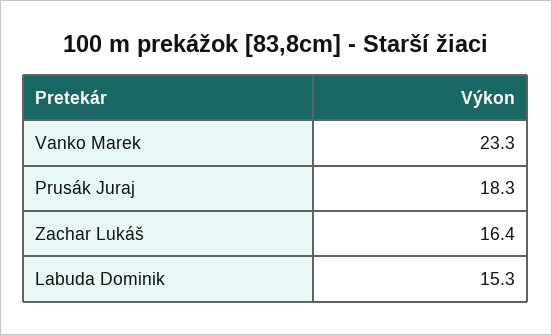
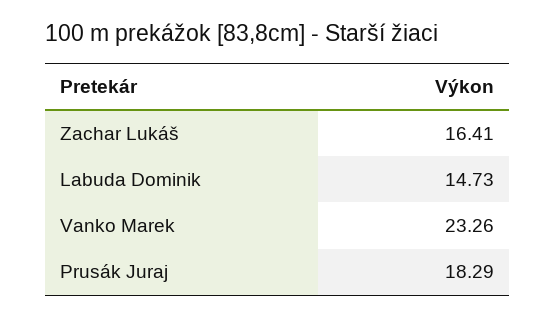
  {
    "Vanko Marek": 23.26,
    "Prusák Juraj": 18.29,
    "Zachar Lukáš": 16.41,
-   "Labuda Dominik": 15.3
+   "Labuda Dominik": 14.73
  }

